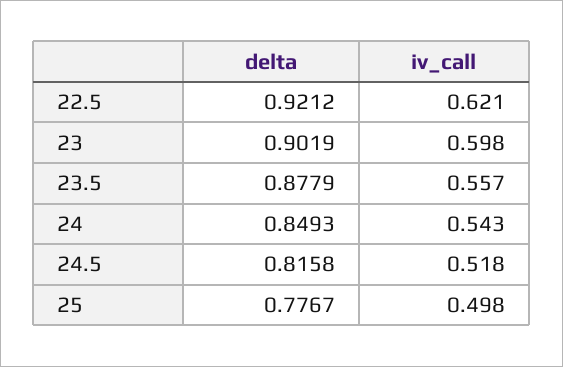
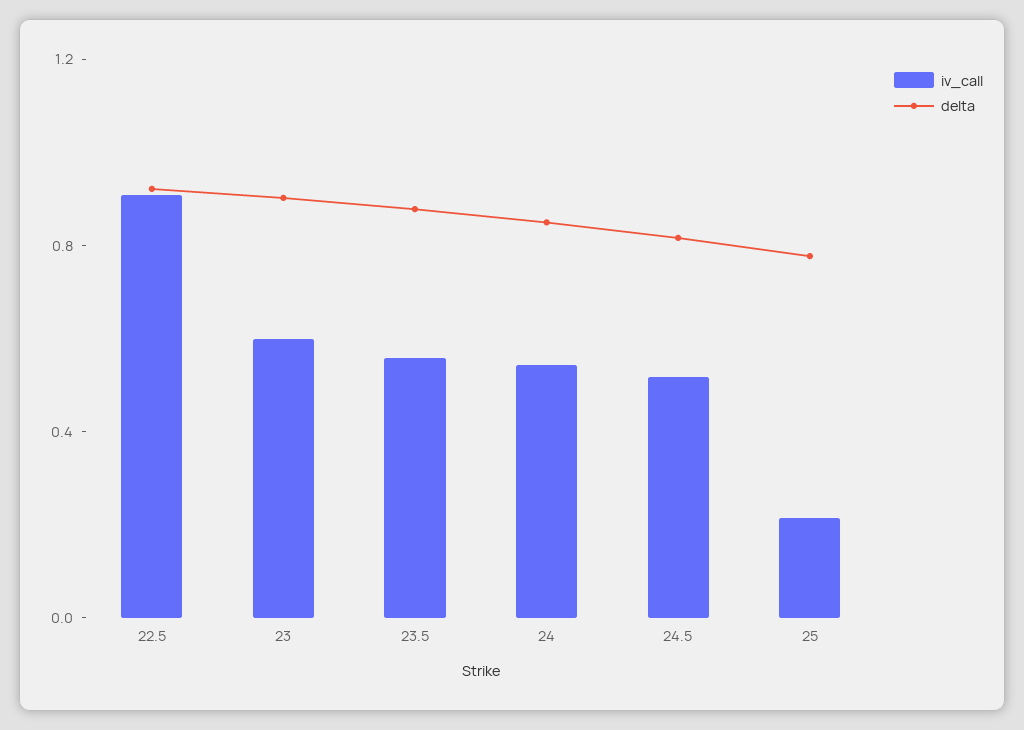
  {
    "delta": {
      "22.5": 0.9212,
      "23": 0.9019,
      "23.5": 0.8779,
      "24": 0.8493,
      "24.5": 0.8158,
      "25": 0.7767
    },
    "iv_call": {
-     "22.5": 0.621,
+     "22.5": 0.9,
      "23": 0.598,
      "23.5": 0.557,
      "24": 0.543,
      "24.5": 0.518,
-     "25": 0.498
+     "25": 0.2
    }
  }

